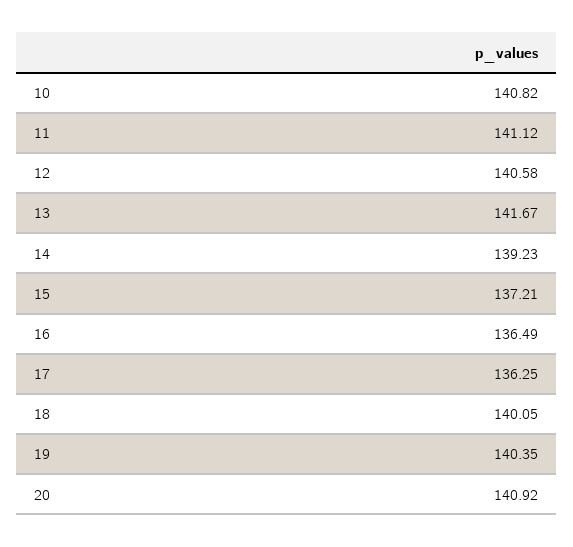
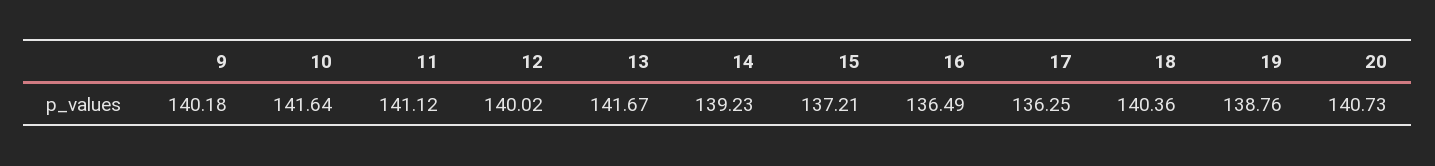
  {
-   "10": 140.82,
+   "10": 141.64,
    "11": 141.12,
-   "12": 140.58,
+   "12": 140.02,
    "13": 141.67,
    "14": 139.23,
    "15": 137.21,
    "16": 136.49,
    "17": 136.25,
-   "18": 140.05,
+   "18": 140.36,
-   "19": 140.35,
+   "19": 138.76,
-   "20": 140.92
+   "20": 140.73,
+   "9": 140.18
  }

